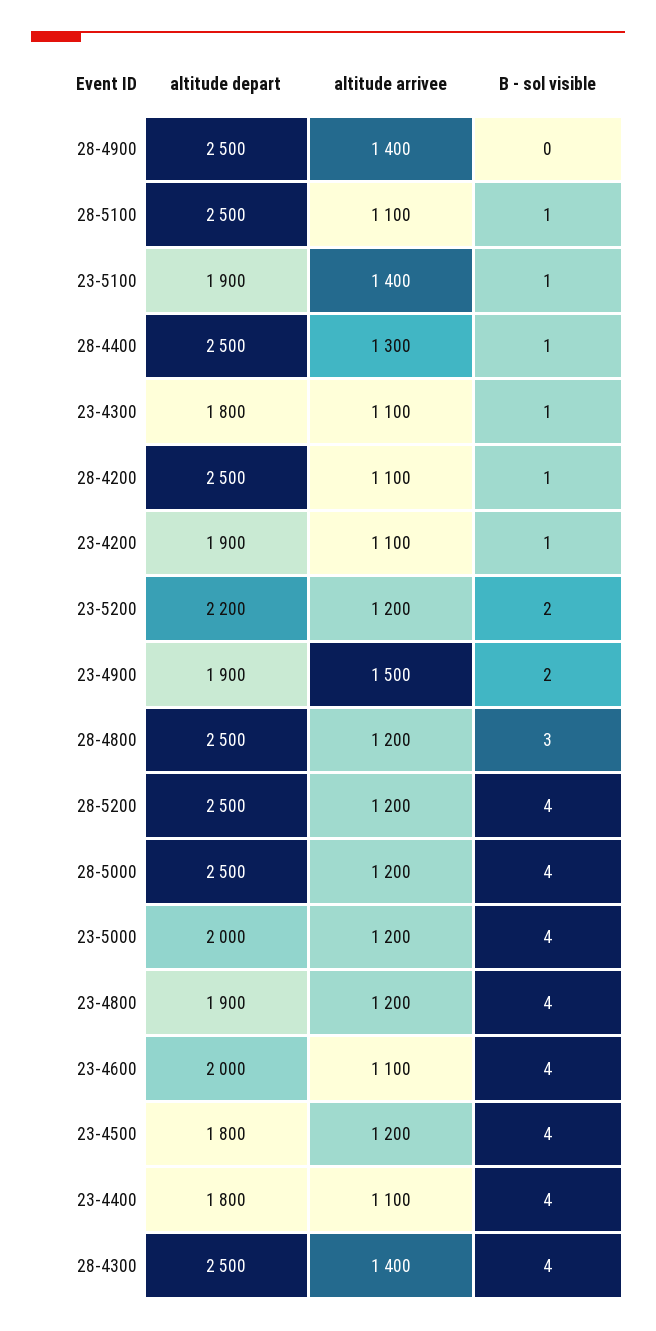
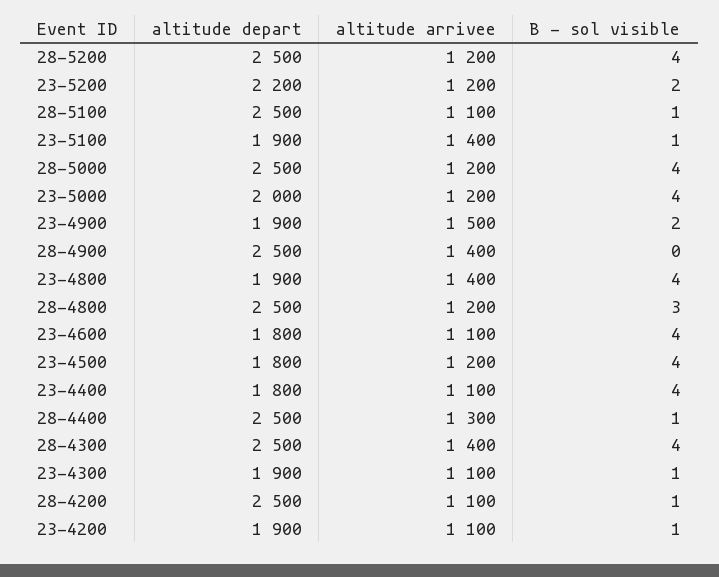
  {
    "altitude depart": {
      "28-4900": 2500,
      "28-5100": 2500,
      "23-5100": 1900,
      "28-4400": 2500,
-     "23-4300": 1800,
+     "23-4300": 1900,
      "28-4200": 2500,
      "23-4200": 1900,
      "23-5200": 2200,
      "23-4900": 1900,
      "28-4800": 2500,
      "28-5200": 2500,
      "28-5000": 2500,
      "23-5000": 2000,
      "23-4800": 1900,
-     "23-4600": 2000,
+     "23-4600": 1800,
      "23-4500": 1800,
      "23-4400": 1800,
      "28-4300": 2500
    },
    "altitude arrivee": {
      "28-4900": 1400,
      "28-5100": 1100,
      "23-5100": 1400,
      "28-4400": 1300,
      "23-4300": 1100,
      "28-4200": 1100,
      "23-4200": 1100,
      "23-5200": 1200,
      "23-4900": 1500,
      "28-4800": 1200,
      "28-5200": 1200,
      "28-5000": 1200,
      "23-5000": 1200,
-     "23-4800": 1200,
+     "23-4800": 1400,
      "23-4600": 1100,
      "23-4500": 1200,
      "23-4400": 1100,
      "28-4300": 1400
    },
    "B - sol visible": {
      "28-4900": 0,
      "28-5100": 1,
      "23-5100": 1,
      "28-4400": 1,
      "23-4300": 1,
      "28-4200": 1,
      "23-4200": 1,
      "23-5200": 2,
      "23-4900": 2,
      "28-4800": 3,
      "28-5200": 4,
      "28-5000": 4,
      "23-5000": 4,
      "23-4800": 4,
      "23-4600": 4,
      "23-4500": 4,
      "23-4400": 4,
      "28-4300": 4
    }
  }

